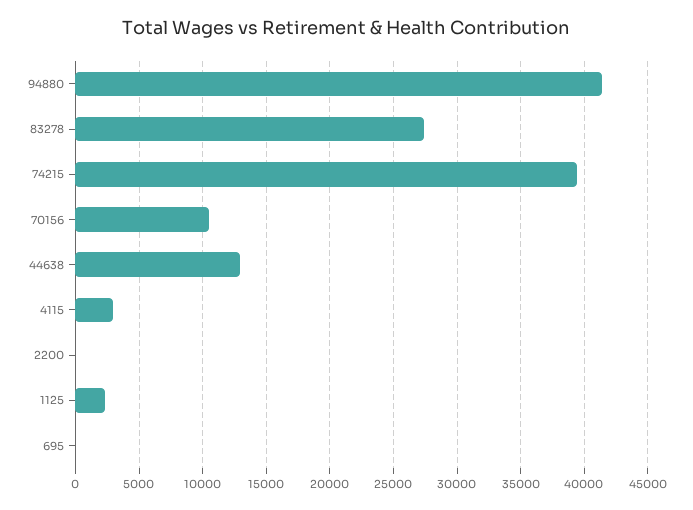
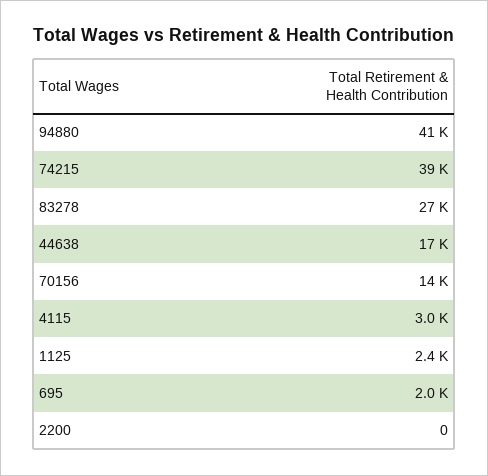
  {
    "94880": 41000,
    "83278": 27000,
    "74215": 39000,
-   "70156": 10500,
+   "70156": 14000,
-   "44638": 13000,
+   "44638": 17000,
    "4115": 3000,
    "2200": 0,
    "1125": 2400,
-   "695": 0
+   "695": 2000
  }

